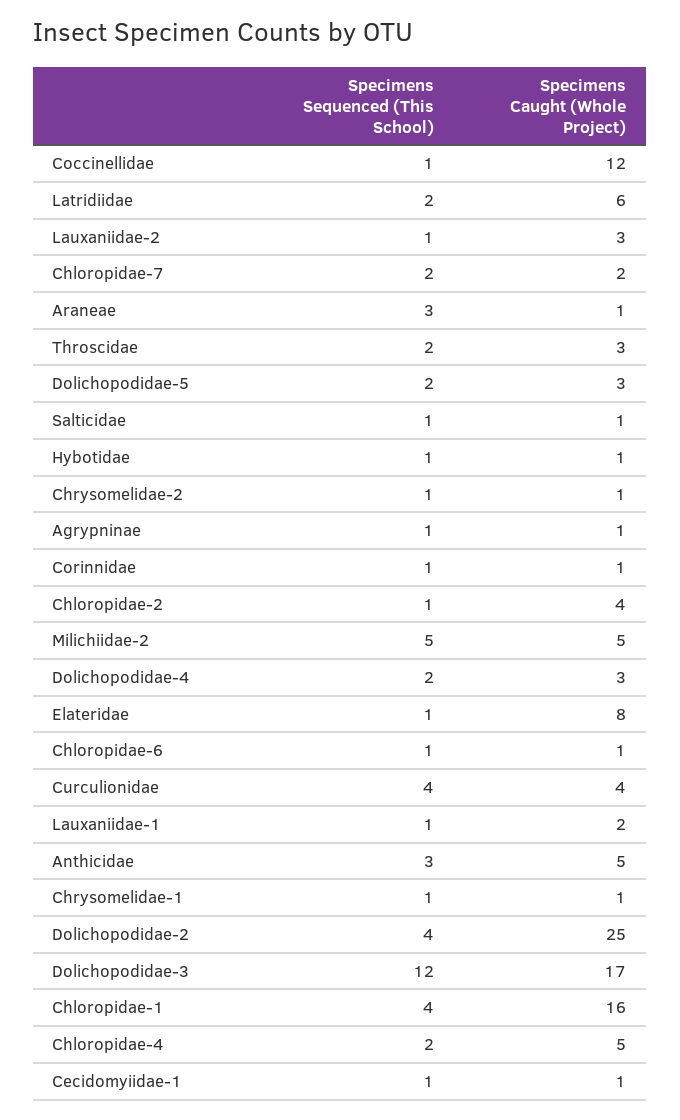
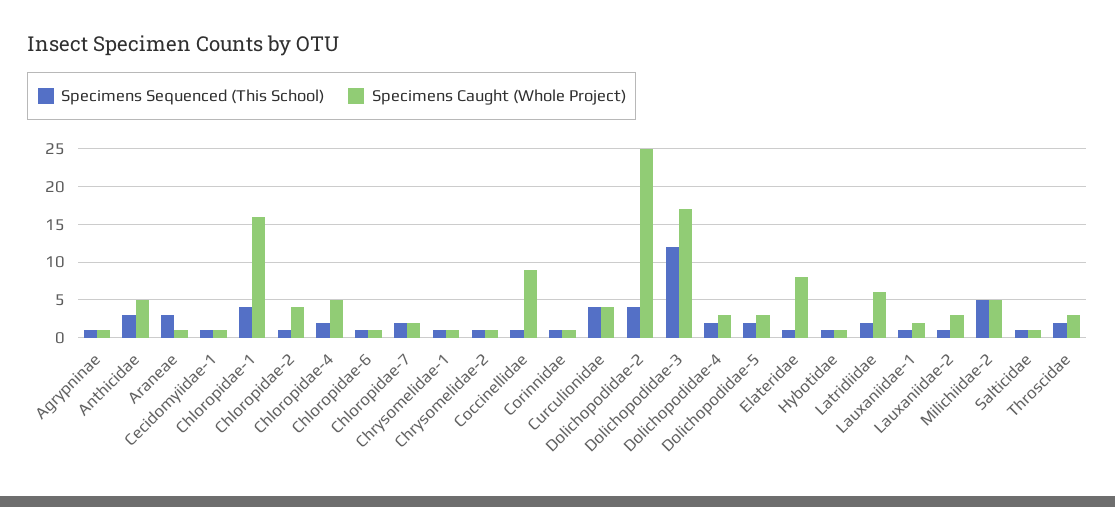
  {
    "Specimens Sequenced (This School)": {
      "Coccinellidae": 1,
      "Latridiidae": 2,
      "Lauxaniidae-2": 1,
      "Chloropidae-7": 2,
      "Araneae": 3,
      "Throscidae": 2,
      "Dolichopodidae-5": 2,
      "Salticidae": 1,
      "Hybotidae": 1,
      "Chrysomelidae-2": 1,
      "Agrypninae": 1,
      "Corinnidae": 1,
      "Chloropidae-2": 1,
      "Milichiidae-2": 5,
      "Dolichopodidae-4": 2,
      "Elateridae": 1,
      "Chloropidae-6": 1,
      "Curculionidae": 4,
      "Lauxaniidae-1": 1,
      "Anthicidae": 3,
      "Chrysomelidae-1": 1,
      "Dolichopodidae-2": 4,
      "Dolichopodidae-3": 12,
      "Chloropidae-1": 4,
      "Chloropidae-4": 2,
      "Cecidomyiidae-1": 1
    },
    "Specimens Caught (Whole Project)": {
-     "Coccinellidae": 12,
+     "Coccinellidae": 9,
      "Latridiidae": 6,
      "Lauxaniidae-2": 3,
      "Chloropidae-7": 2,
      "Araneae": 1,
      "Throscidae": 3,
      "Dolichopodidae-5": 3,
      "Salticidae": 1,
      "Hybotidae": 1,
      "Chrysomelidae-2": 1,
      "Agrypninae": 1,
      "Corinnidae": 1,
      "Chloropidae-2": 4,
      "Milichiidae-2": 5,
      "Dolichopodidae-4": 3,
      "Elateridae": 8,
      "Chloropidae-6": 1,
      "Curculionidae": 4,
      "Lauxaniidae-1": 2,
      "Anthicidae": 5,
      "Chrysomelidae-1": 1,
      "Dolichopodidae-2": 25,
      "Dolichopodidae-3": 17,
      "Chloropidae-1": 16,
      "Chloropidae-4": 5,
      "Cecidomyiidae-1": 1
    }
  }

